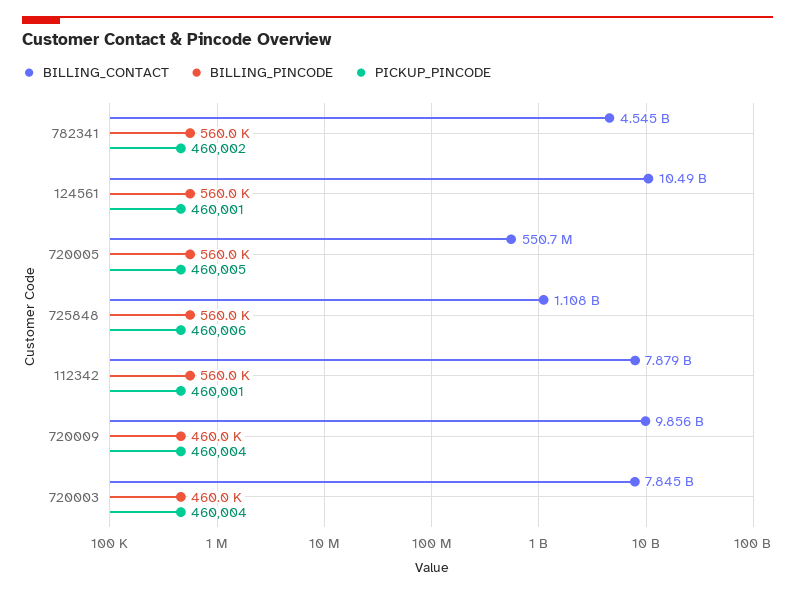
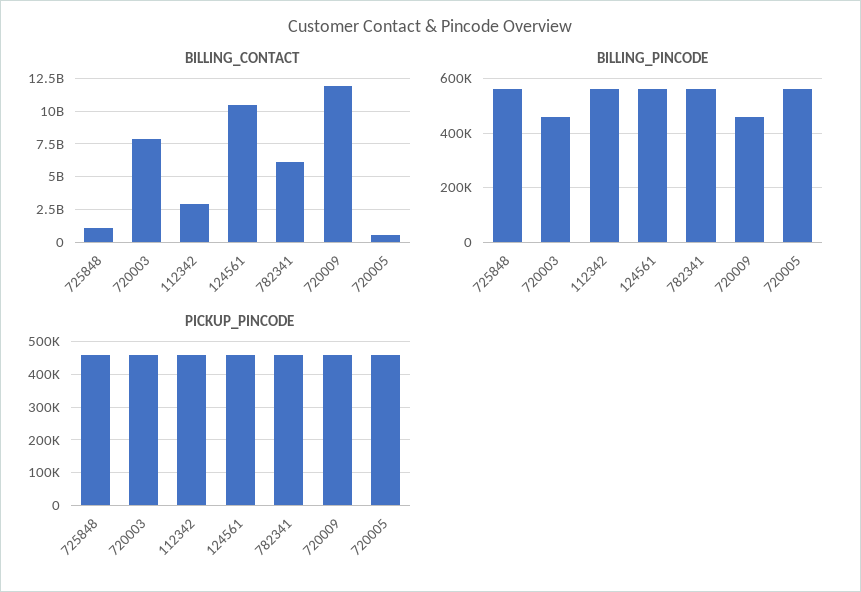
  {
    "BILLING_CONTACT": {
-     "782341": 4545000000,
+     "782341": 6000000000,
      "124561": 10490000000,
      "720005": 550700000,
      "725848": 1108000000,
-     "112342": 7879000000,
+     "112342": 3000000000,
-     "720009": 9856000000,
+     "720009": 12000000000,
      "720003": 7845000000
    },
    "BILLING_PINCODE": {
      "782341": 560000,
      "124561": 560000,
      "720005": 560000,
      "725848": 560000,
      "112342": 560000,
      "720009": 460000,
      "720003": 460000
    },
    "PICKUP_PINCODE": {
      "782341": 460002,
      "124561": 460001,
      "720005": 460005,
      "725848": 460006,
      "112342": 460001,
      "720009": 460004,
      "720003": 460004
    }
  }

